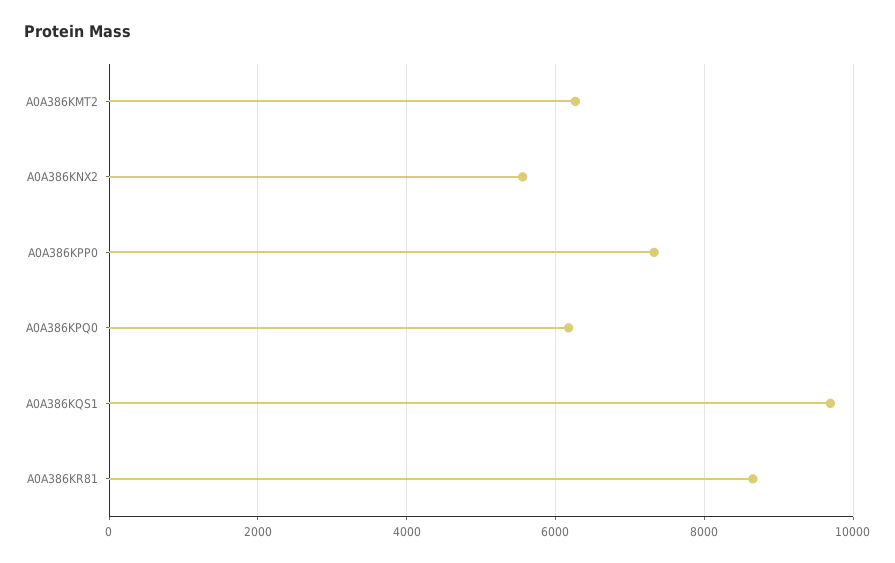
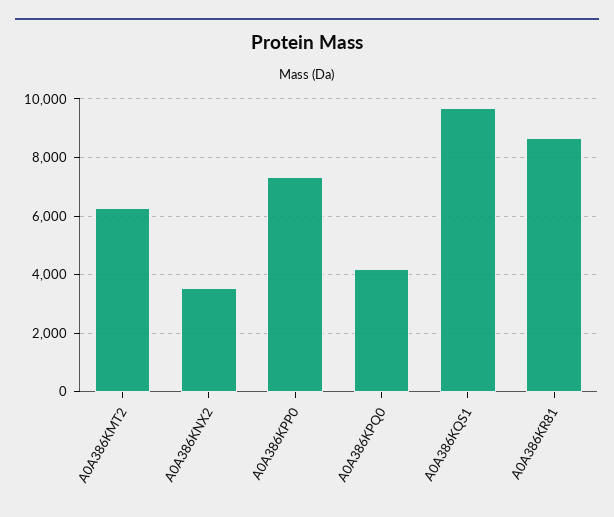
  {
    "A0A386KMT2": 6200,
-   "A0A386KNX2": 5600,
+   "A0A386KNX2": 3500,
    "A0A386KPP0": 7400,
-   "A0A386KPQ0": 6200,
+   "A0A386KPQ0": 4250,
    "A0A386KQS1": 9600,
    "A0A386KR81": 8600
  }

